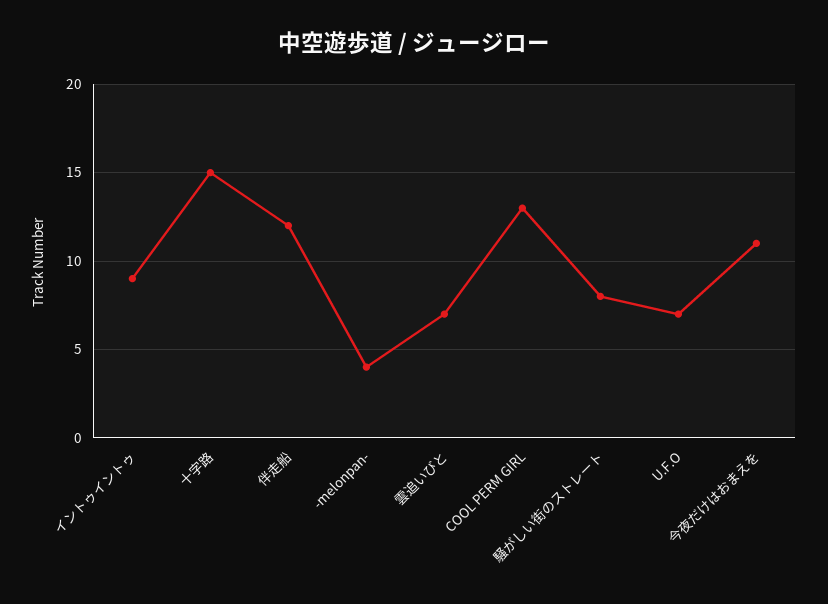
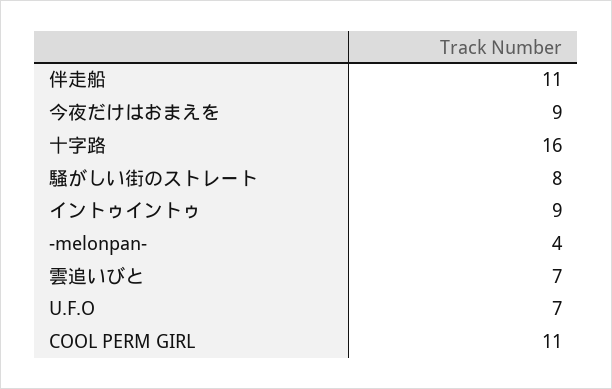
  {
    "イントゥイントゥ": 9,
-   "十字路": 15,
+   "十字路": 16,
-   "伴走船": 12,
+   "伴走船": 11,
    "-melonpan-": 4,
    "雲追いびと": 7,
-   "COOL PERM GIRL": 13,
+   "COOL PERM GIRL": 11,
    "騒がしい街のストレート": 8,
    "U.F.O": 7,
-   "今夜だけはおまえを": 11
+   "今夜だけはおまえを": 9
  }

